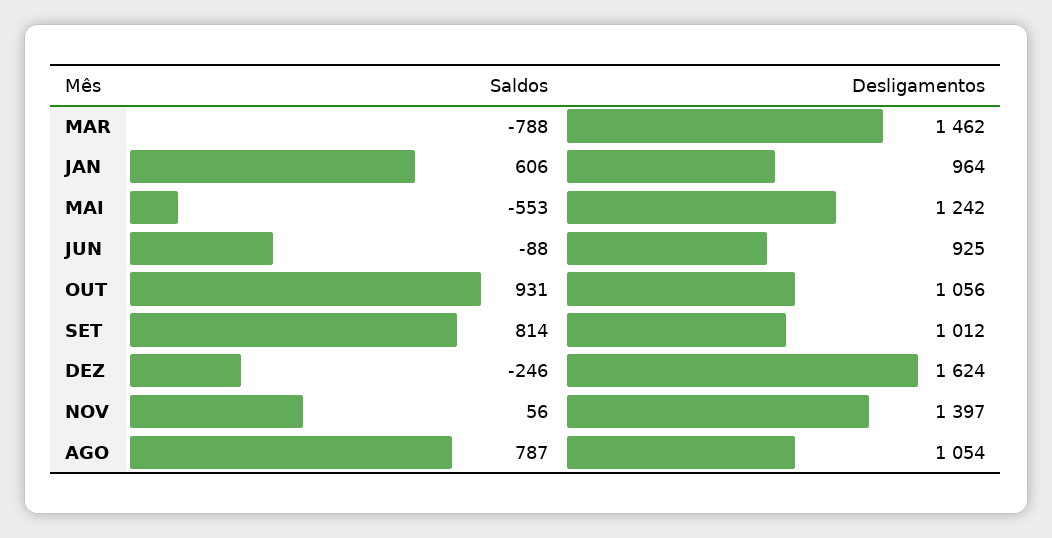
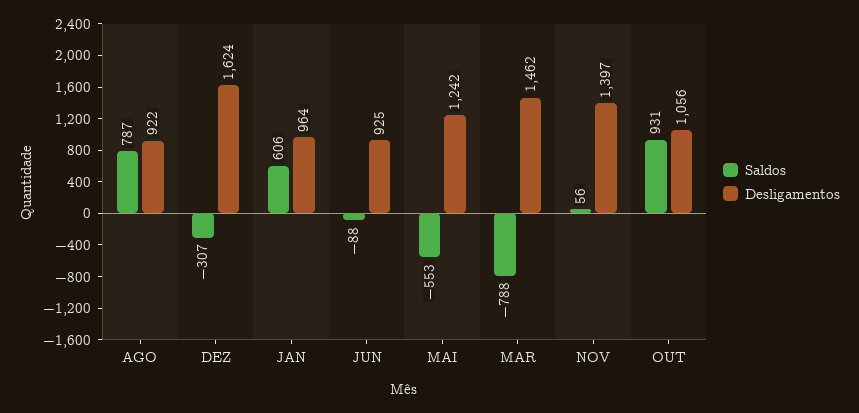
  {
    "Saldos": {
      "MAR": -788,
      "JAN": 606,
      "MAI": -553,
      "JUN": -88,
      "OUT": 931,
-     "SET": 814,
-     "DEZ": -246,
+     "DEZ": -307,
      "NOV": 56,
      "AGO": 787
    },
    "Desligamentos": {
      "MAR": 1462,
      "JAN": 964,
      "MAI": 1242,
      "JUN": 925,
      "OUT": 1056,
-     "SET": 1012,
      "DEZ": 1624,
      "NOV": 1397,
-     "AGO": 1054
+     "AGO": 922
    }
  }

